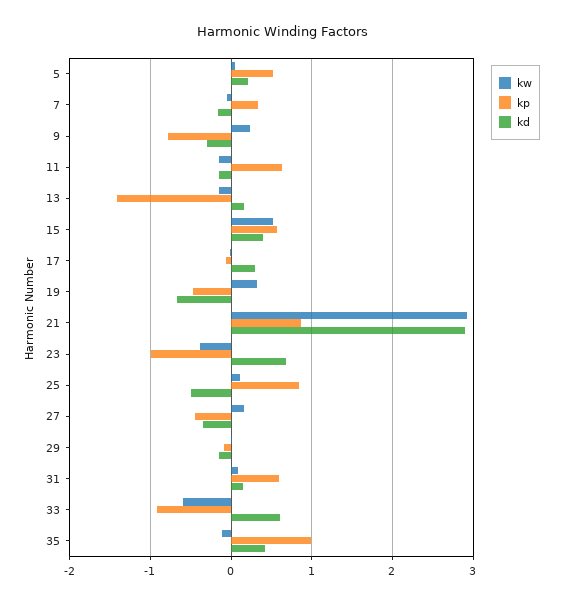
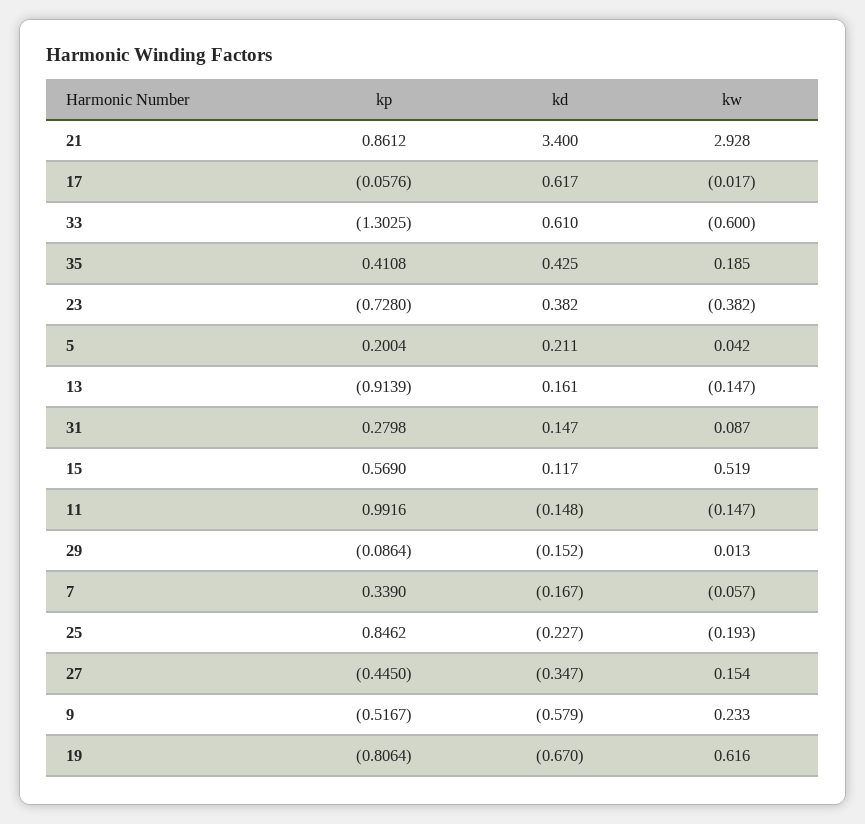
  {
    "kw": {
      "5": 0.042,
      "7": -0.057,
      "9": 0.233,
      "11": -0.147,
      "13": -0.147,
      "15": 0.519,
      "17": -0.017,
-     "19": 0.3,
+     "19": 0.616,
      "21": 2.928,
      "23": -0.382,
-     "25": 0.1,
+     "25": -0.193,
      "27": 0.154,
      "29": 0.013,
      "31": 0.087,
      "33": -0.6,
-     "35": -0.1
+     "35": 0.185
    },
    "kp": {
-     "5": 0.5,
+     "5": 0.2004,
      "7": 0.339,
-     "9": -0.8,
+     "9": -0.5167,
-     "11": 0.6,
+     "11": 0.9916,
-     "13": -1.4,
+     "13": -0.9139,
      "15": 0.569,
      "17": -0.0576,
-     "19": -0.5,
+     "19": -0.8064,
      "21": 0.8612,
-     "23": -1,
+     "23": -0.728,
      "25": 0.8462,
      "27": -0.445,
      "29": -0.0864,
-     "31": 0.6,
+     "31": 0.2798,
-     "33": -0.9,
+     "33": -1.3025,
-     "35": 1
+     "35": 0.4108
    },
    "kd": {
      "5": 0.211,
      "7": -0.167,
-     "9": -0.3,
+     "9": -0.579,
      "11": -0.148,
      "13": 0.161,
-     "15": 0.4,
+     "15": 0.117,
-     "17": 0.3,
+     "17": 0.617,
      "19": -0.67,
-     "21": 2.9,
+     "21": 3.4,
-     "23": 0.7,
+     "23": 0.382,
-     "25": -0.5,
+     "25": -0.227,
      "27": -0.347,
      "29": -0.152,
      "31": 0.147,
      "33": 0.61,
      "35": 0.425
    }
  }

